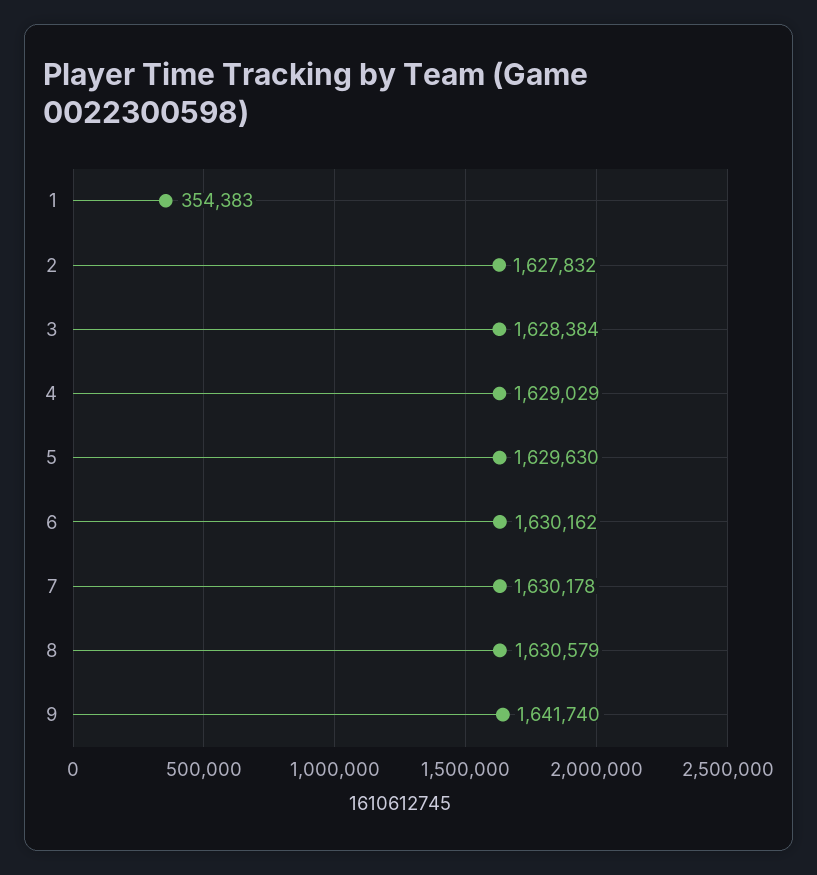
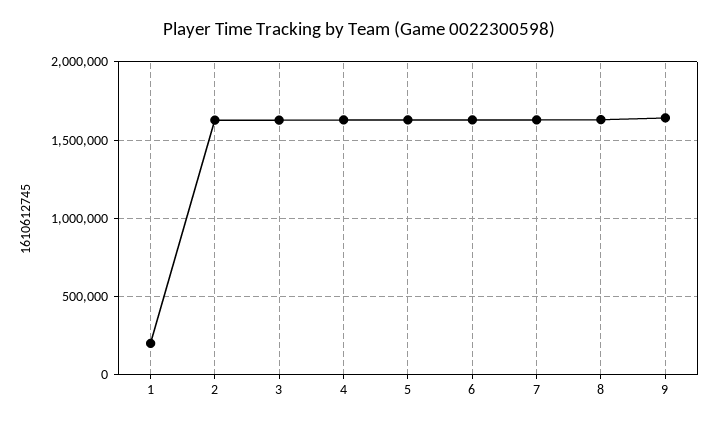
  {
-   "1": 354383,
+   "1": 200000,
    "2": 1627832,
    "3": 1628384,
    "4": 1629029,
    "5": 1629630,
    "6": 1630162,
    "7": 1630178,
    "8": 1630579,
    "9": 1641740
  }

